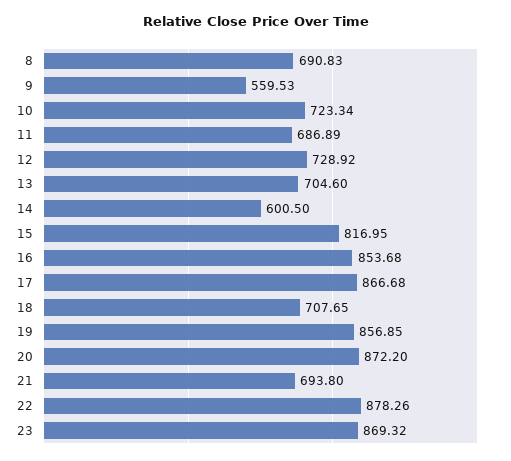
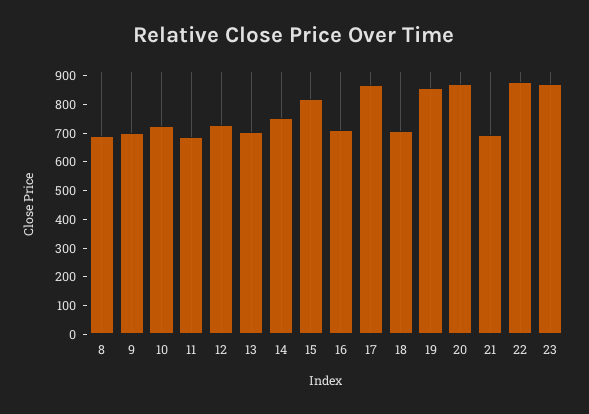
  {
    "8": 690.83,
-   "9": 559.53,
+   "9": 700,
    "10": 723.34,
    "11": 686.89,
    "12": 728.92,
    "13": 704.6,
-   "14": 600.5,
+   "14": 750,
    "15": 816.95,
-   "16": 853.68,
+   "16": 700,
    "17": 866.68,
    "18": 707.65,
    "19": 856.85,
    "20": 872.2,
    "21": 693.8,
    "22": 878.26,
    "23": 869.32
  }

